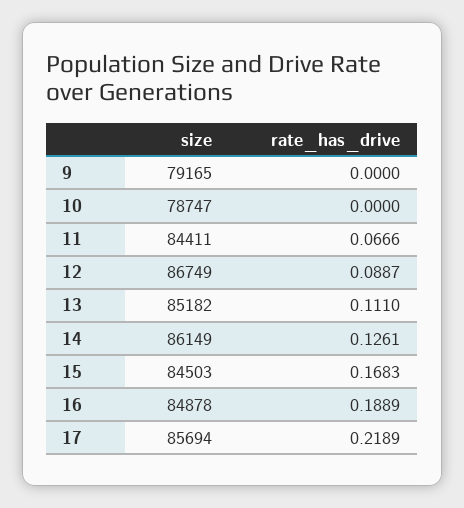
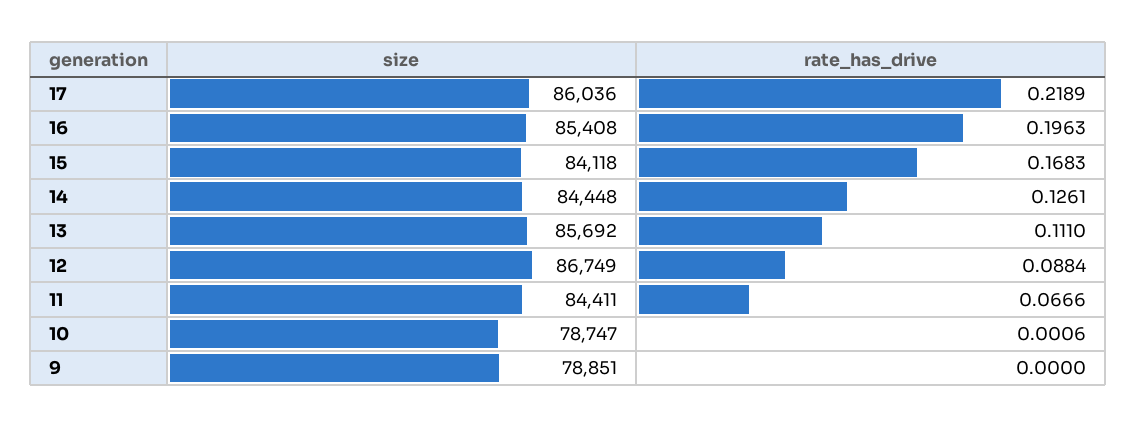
  {
    "size": {
-     "9": 79165,
+     "9": 78851,
      "10": 78747,
      "11": 84411,
      "12": 86749,
-     "13": 85182,
+     "13": 85692,
-     "14": 86149,
+     "14": 84448,
-     "15": 84503,
+     "15": 84118,
-     "16": 84878,
+     "16": 85408,
-     "17": 85694
+     "17": 86036
    },
    "rate_has_drive": {
      "9": 0,
-     "10": 0,
+     "10": 0.0006,
      "11": 0.0666,
-     "12": 0.0887,
+     "12": 0.0884,
      "13": 0.111,
      "14": 0.1261,
      "15": 0.1683,
-     "16": 0.1889,
+     "16": 0.1963,
      "17": 0.2189
    }
  }

